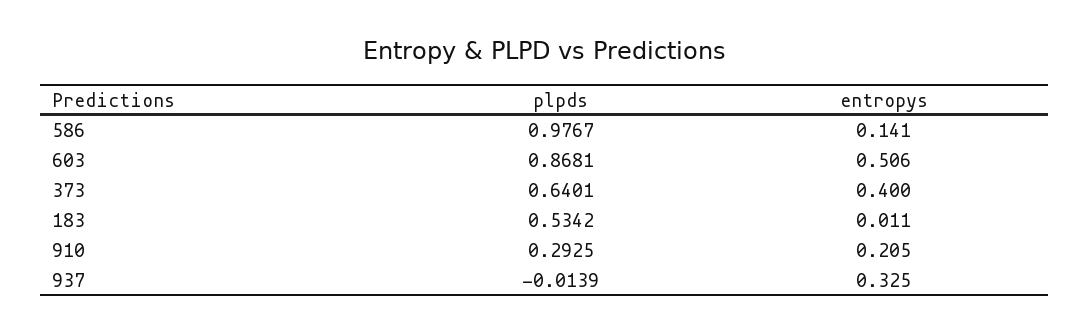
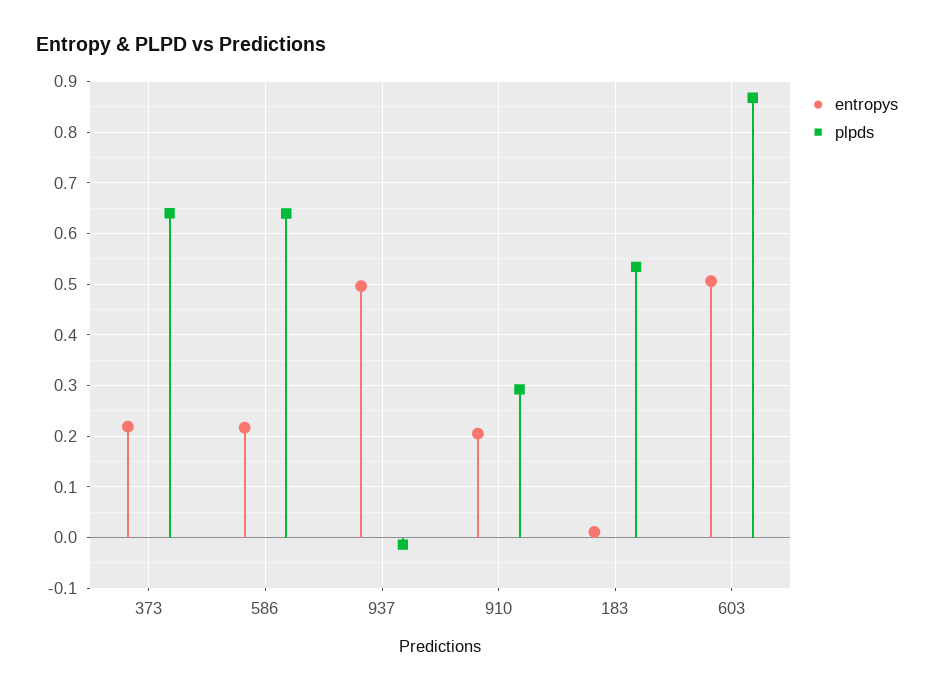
  {
    "plpds": {
-     "586": 0.9767,
+     "586": 0.64,
      "603": 0.8681,
      "373": 0.6401,
      "183": 0.5342,
      "910": 0.2925,
      "937": -0.0139
    },
    "entropys": {
-     "586": 0.141,
+     "586": 0.22,
      "603": 0.506,
-     "373": 0.4,
+     "373": 0.22,
      "183": 0.011,
      "910": 0.205,
-     "937": 0.325
+     "937": 0.5
    }
  }

